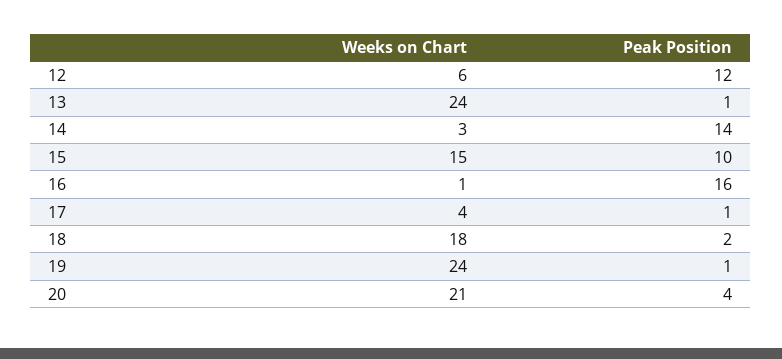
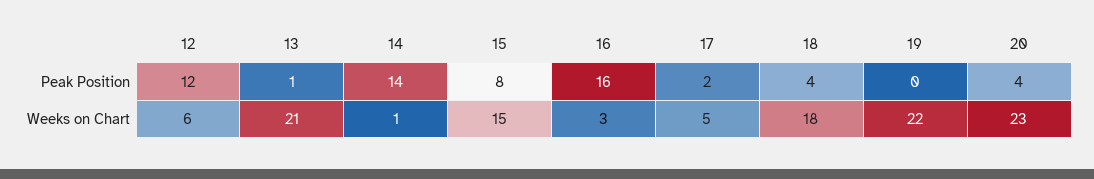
  {
    "Weeks on Chart": {
      "12": 6,
-     "13": 24,
+     "13": 21,
-     "14": 3,
+     "14": 1,
      "15": 15,
-     "16": 1,
+     "16": 3,
-     "17": 4,
+     "17": 5,
      "18": 18,
-     "19": 24,
+     "19": 22,
-     "20": 21
+     "20": 23
    },
    "Peak Position": {
      "12": 12,
      "13": 1,
      "14": 14,
-     "15": 10,
+     "15": 8,
      "16": 16,
-     "17": 1,
+     "17": 2,
-     "18": 2,
+     "18": 4,
-     "19": 1,
+     "19": 0,
      "20": 4
    }
  }

